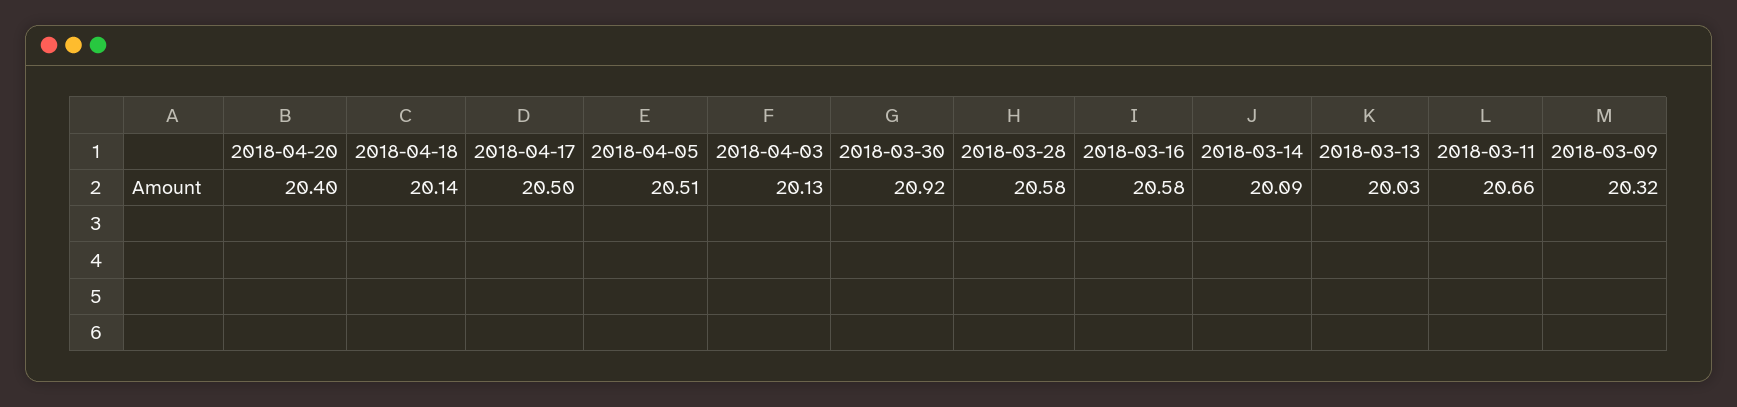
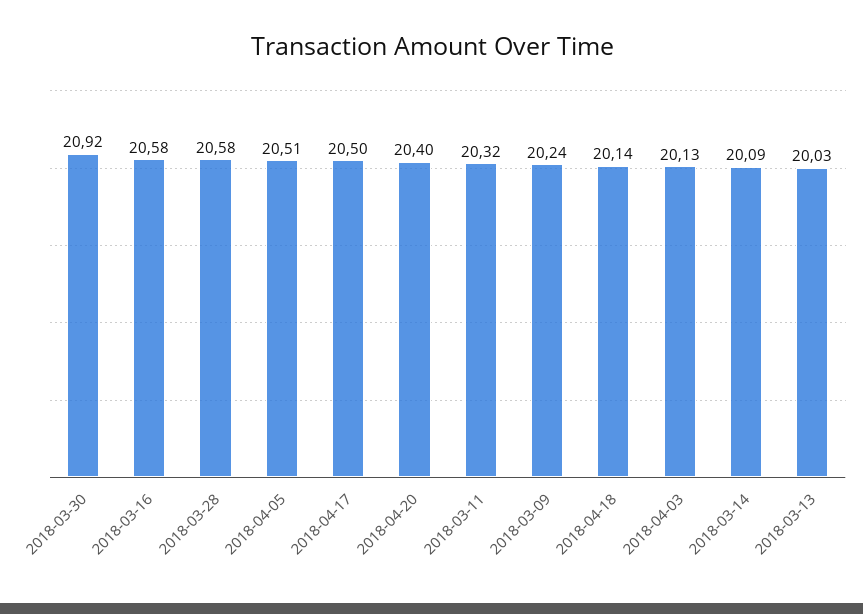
  {
    "2018-04-20": 20.4,
    "2018-04-18": 20.14,
    "2018-04-17": 20.5,
    "2018-04-05": 20.51,
    "2018-04-03": 20.13,
    "2018-03-30": 20.92,
    "2018-03-28": 20.58,
    "2018-03-16": 20.58,
    "2018-03-14": 20.09,
    "2018-03-13": 20.03,
-   "2018-03-11": 20.66,
+   "2018-03-11": 20.32,
-   "2018-03-09": 20.32
+   "2018-03-09": 20.24
  }

